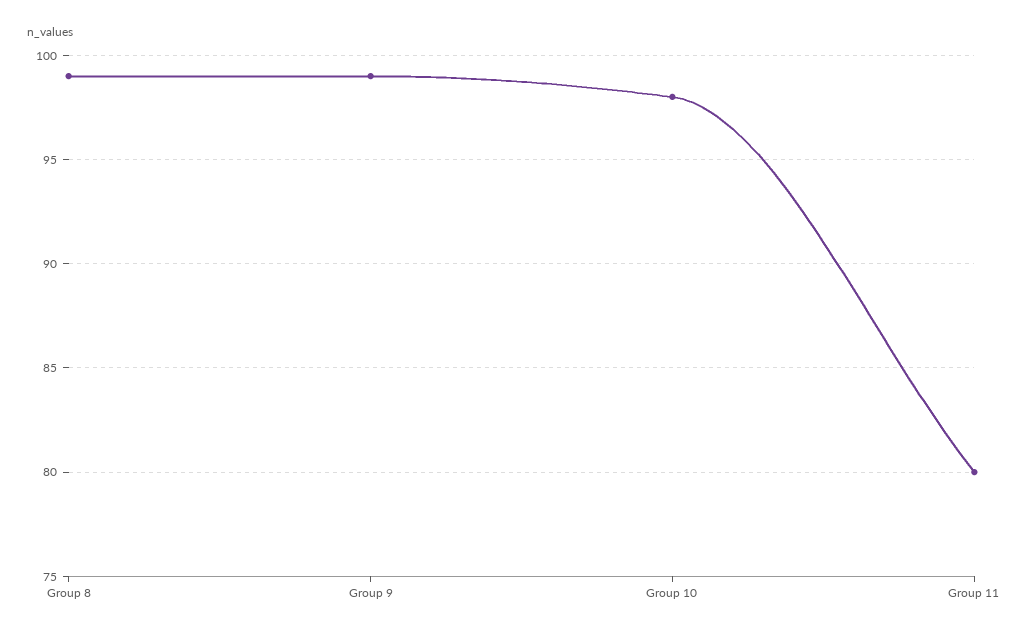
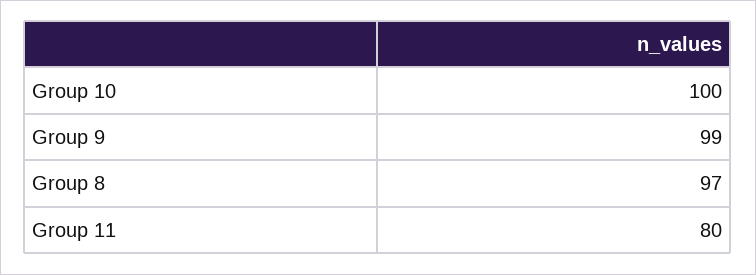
  {
-   "Group 8": 99,
+   "Group 8": 97,
    "Group 9": 99,
-   "Group 10": 98,
+   "Group 10": 100,
    "Group 11": 80
  }

